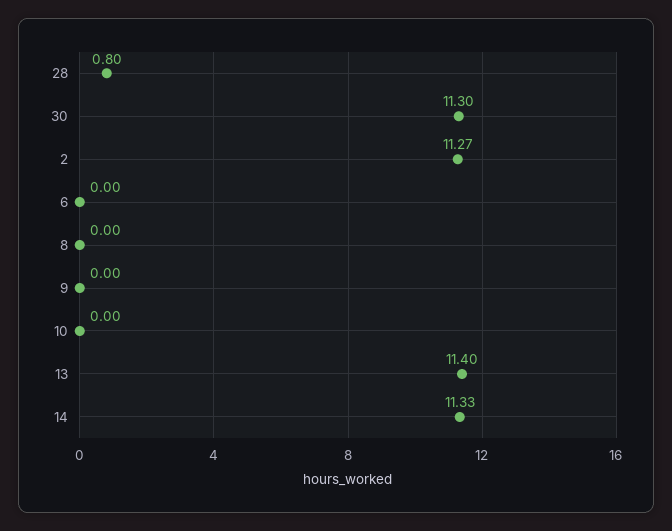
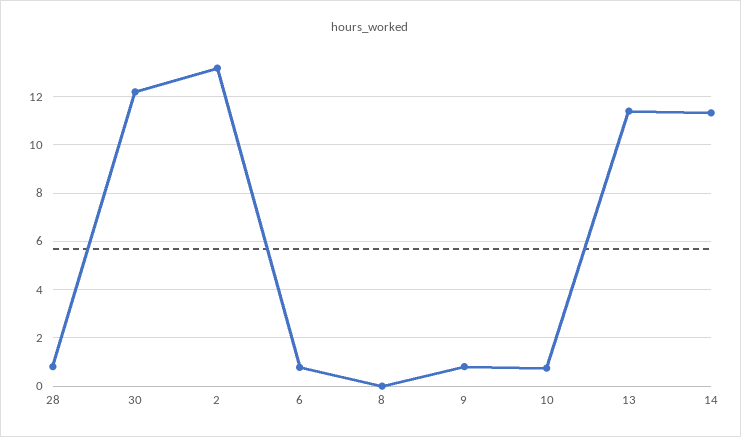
  {
    "28": 0.8,
-   "30": 11.3,
+   "30": 12.25,
-   "2": 11.27,
+   "2": 13.25,
-   "6": 0,
+   "6": 0.75,
    "8": 0,
-   "9": 0,
+   "9": 0.75,
-   "10": 0,
+   "10": 0.75,
    "13": 11.4,
    "14": 11.33
  }

